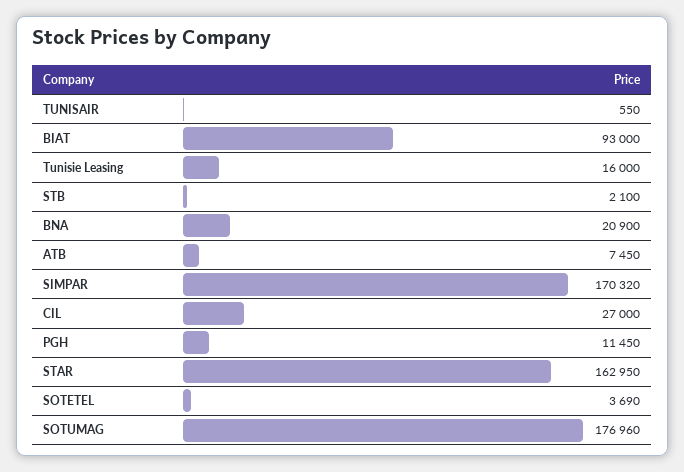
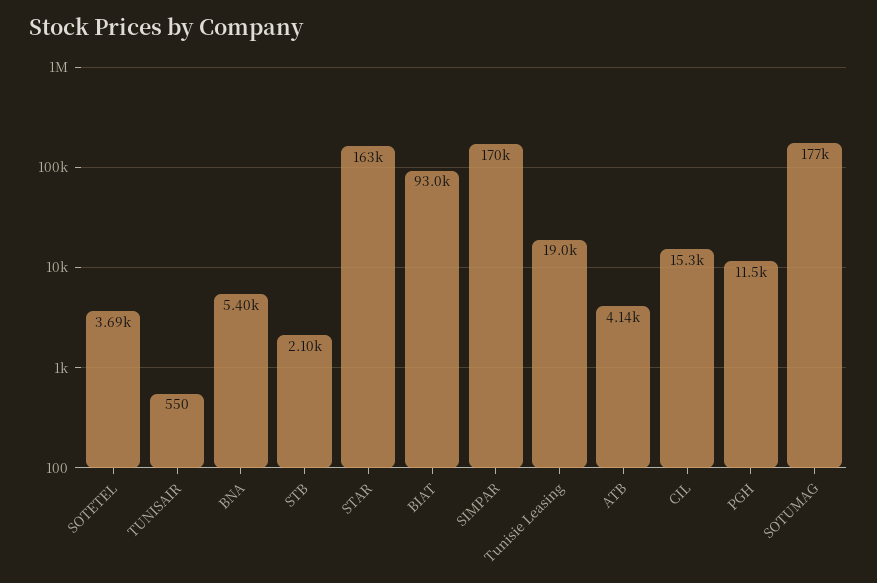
  {
    "TUNISAIR": 550,
    "BIAT": 93000,
-   "Tunisie Leasing": 16000,
+   "Tunisie Leasing": 19000,
    "STB": 2100,
-   "BNA": 20900,
+   "BNA": 5400,
-   "ATB": 7450,
+   "ATB": 4140,
    "SIMPAR": 170320,
-   "CIL": 27000,
+   "CIL": 15300,
    "PGH": 11450,
    "STAR": 162950,
    "SOTETEL": 3690,
    "SOTUMAG": 176960
  }

